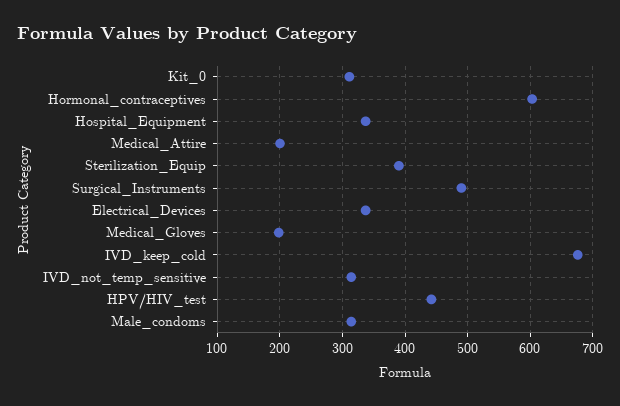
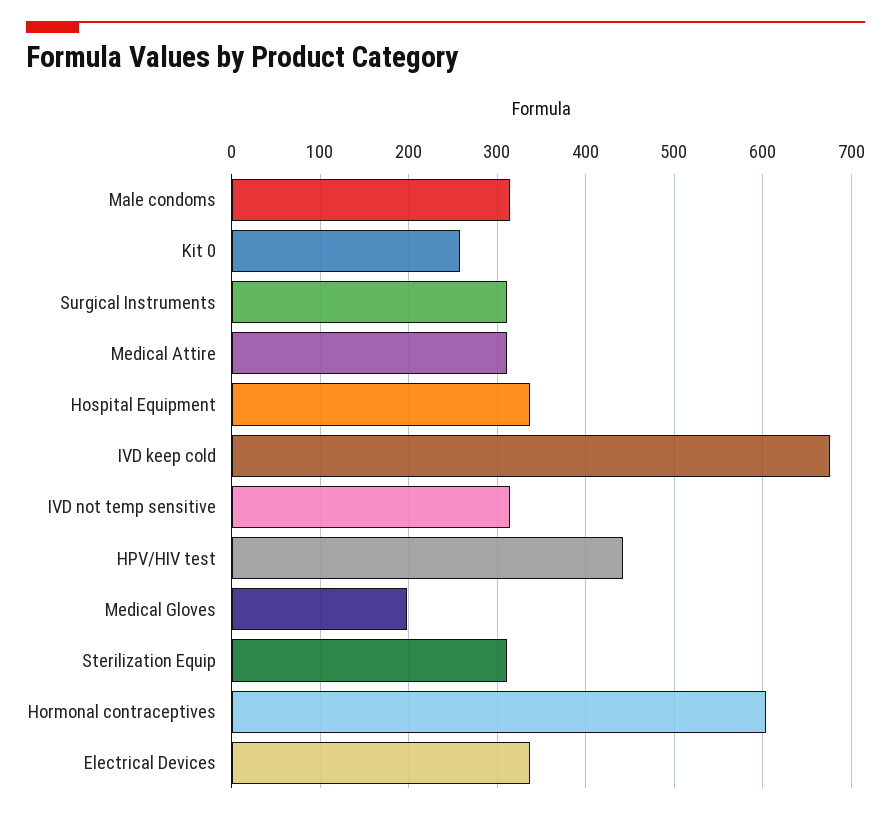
  {
-   "Kit_0": 310,
+   "Kit_0": 260,
    "Hormonal_contraceptives": 600,
    "Hospital_Equipment": 340,
-   "Medical_Attire": 200,
+   "Medical_Attire": 310,
-   "Sterilization_Equip": 390,
+   "Sterilization_Equip": 310,
-   "Surgical_Instruments": 490,
+   "Surgical_Instruments": 310,
    "Electrical_Devices": 340,
    "Medical_Gloves": 200,
    "IVD_keep_cold": 680,
    "IVD_not_temp_sensitive": 310,
    "HPV/HIV_test": 440,
    "Male_condoms": 310
  }

